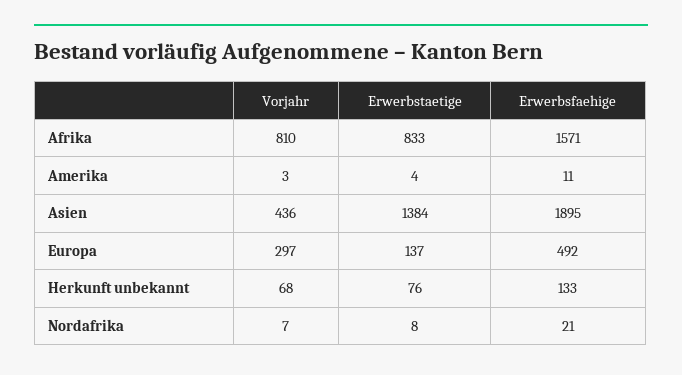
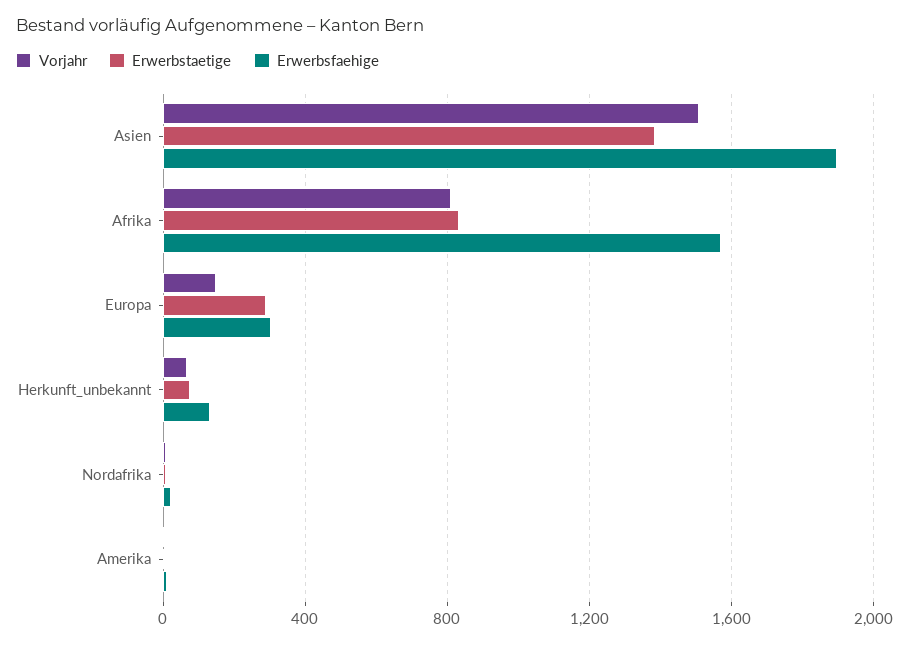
  {
    "Vorjahr": {
      "Afrika": 810,
      "Amerika": 3,
-     "Asien": 436,
+     "Asien": 1500,
-     "Europa": 297,
+     "Europa": 150,
      "Herkunft unbekannt": 68,
      "Nordafrika": 7
    },
    "Erwerbstaetige": {
      "Afrika": 833,
      "Amerika": 4,
      "Asien": 1384,
-     "Europa": 137,
+     "Europa": 300,
      "Herkunft unbekannt": 76,
      "Nordafrika": 8
    },
    "Erwerbsfaehige": {
      "Afrika": 1571,
      "Amerika": 11,
      "Asien": 1895,
-     "Europa": 492,
+     "Europa": 300,
      "Herkunft unbekannt": 133,
      "Nordafrika": 21
    }
  }

